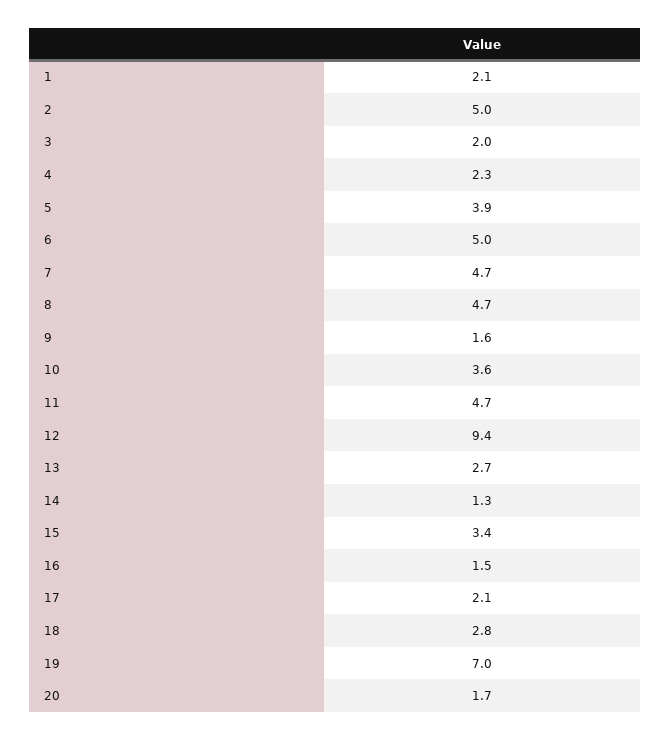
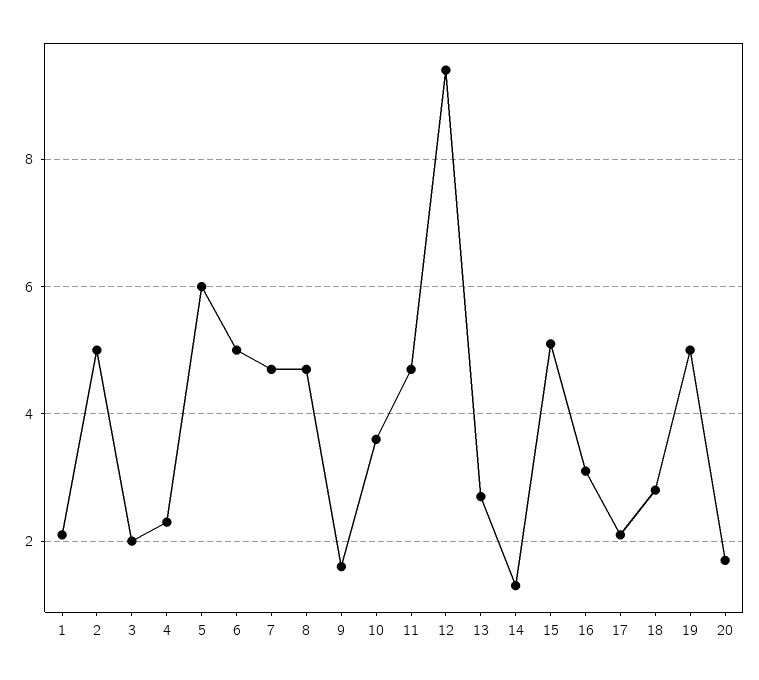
  {
    "1": 2.1,
    "2": 5,
    "3": 2,
    "4": 2.3,
-   "5": 3.9,
+   "5": 6,
    "6": 5,
    "7": 4.7,
    "8": 4.7,
    "9": 1.6,
    "10": 3.6,
    "11": 4.7,
    "12": 9.4,
    "13": 2.7,
    "14": 1.3,
-   "15": 3.4,
+   "15": 5,
-   "16": 1.5,
+   "16": 3,
    "17": 2.1,
    "18": 2.8,
-   "19": 7,
+   "19": 5,
    "20": 1.7
  }

